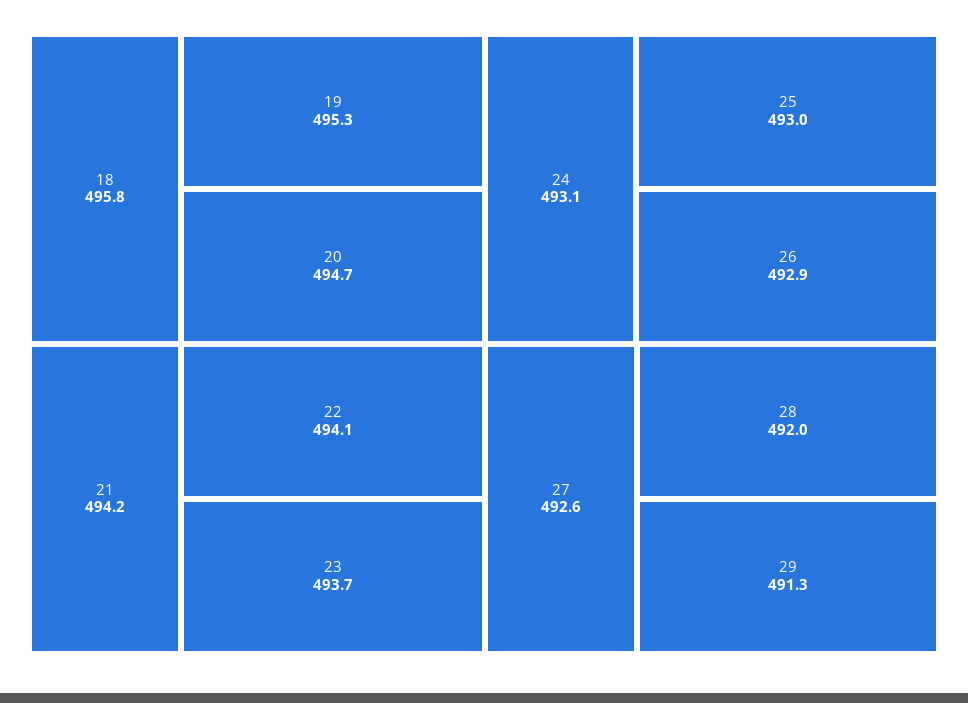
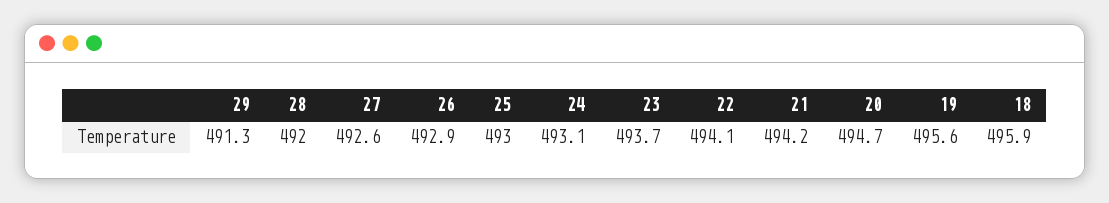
  {
-   "18": 495.8,
+   "18": 495.9,
-   "19": 495.3,
+   "19": 495.6,
    "20": 494.7,
    "21": 494.2,
    "22": 494.1,
    "23": 493.7,
    "24": 493.1,
    "25": 493,
    "26": 492.9,
    "27": 492.6,
    "28": 492,
    "29": 491.3
  }

